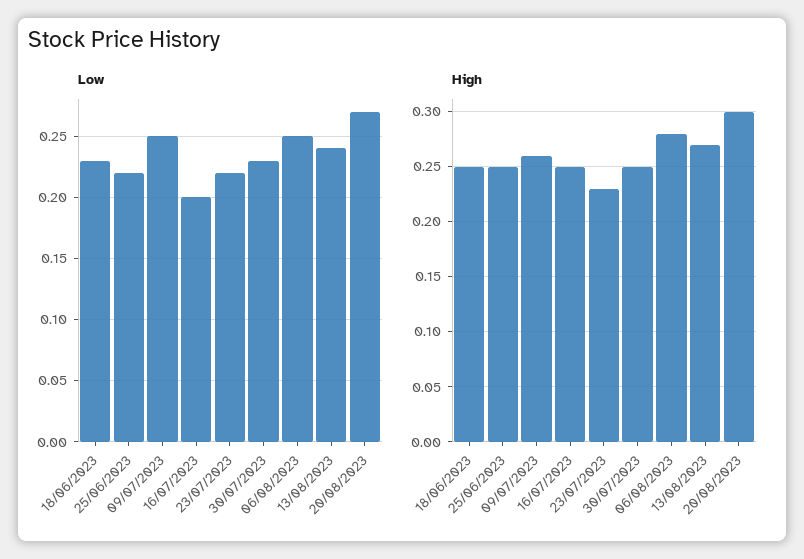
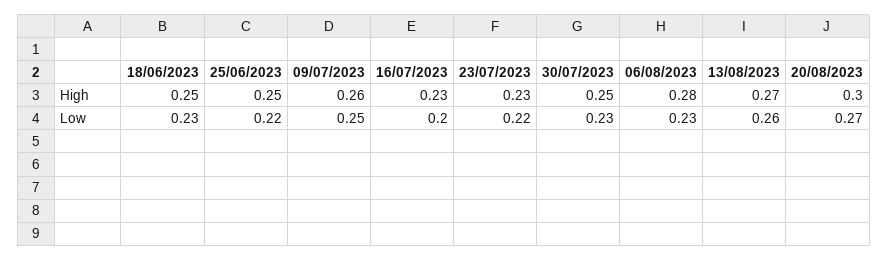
  {
    "Low": {
      "18/06/2023": 0.23,
      "25/06/2023": 0.22,
      "09/07/2023": 0.25,
      "16/07/2023": 0.2,
      "23/07/2023": 0.22,
      "30/07/2023": 0.23,
-     "06/08/2023": 0.25,
+     "06/08/2023": 0.23,
-     "13/08/2023": 0.24,
+     "13/08/2023": 0.26,
      "20/08/2023": 0.27
    },
    "High": {
      "18/06/2023": 0.25,
      "25/06/2023": 0.25,
      "09/07/2023": 0.26,
-     "16/07/2023": 0.25,
+     "16/07/2023": 0.23,
      "23/07/2023": 0.23,
      "30/07/2023": 0.25,
      "06/08/2023": 0.28,
      "13/08/2023": 0.27,
      "20/08/2023": 0.3
    }
  }

